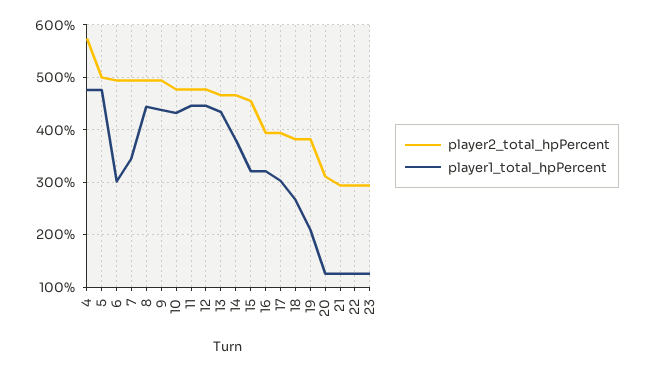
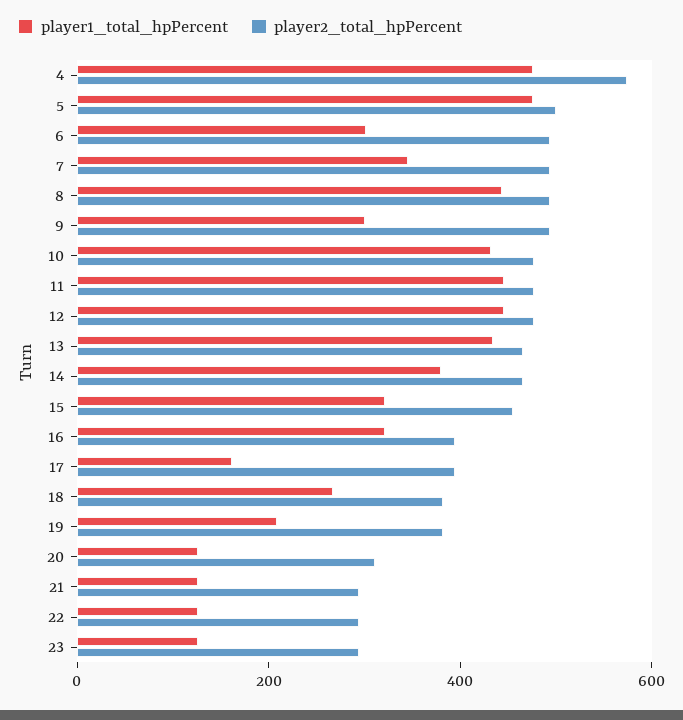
  {
    "player2_total_hpPercent": {
      "4": 580,
      "5": 500,
      "6": 500,
      "7": 500,
      "8": 500,
      "9": 500,
      "10": 480,
      "11": 480,
      "12": 480,
      "13": 460,
      "14": 460,
      "15": 460,
      "16": 400,
      "17": 400,
      "18": 380,
      "19": 380,
      "20": 320,
      "21": 300,
      "22": 300,
      "23": 300
    },
    "player1_total_hpPercent": {
      "4": 480,
      "5": 480,
      "6": 300,
      "7": 340,
      "8": 440,
-     "9": 440,
+     "9": 300,
      "10": 440,
      "11": 440,
      "12": 440,
      "13": 440,
      "14": 380,
      "15": 320,
      "16": 320,
-     "17": 300,
+     "17": 150,
      "18": 260,
      "19": 200,
      "20": 120,
      "21": 120,
      "22": 120,
      "23": 120
    }
  }

